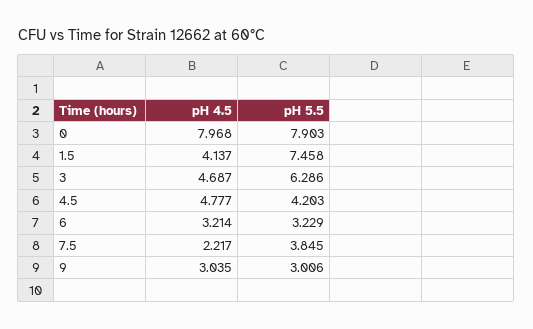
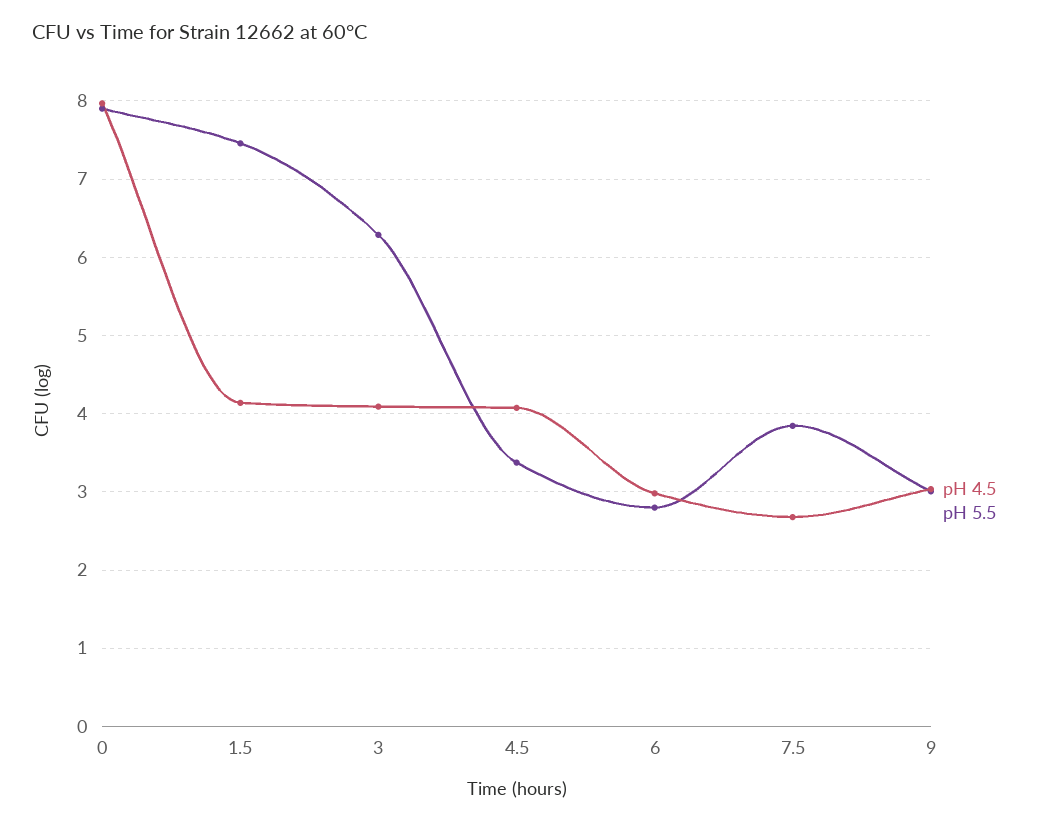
  {
    "pH 4.5": {
      "0": 7.968,
      "1.5": 4.137,
-     "3": 4.687,
+     "3": 4.1,
-     "4.5": 4.777,
+     "4.5": 4.1,
-     "6": 3.214,
+     "6": 3,
-     "7.5": 2.217,
+     "7.5": 2.7,
      "9": 3.035
    },
    "pH 5.5": {
      "0": 7.903,
      "1.5": 7.458,
      "3": 6.286,
-     "4.5": 4.203,
+     "4.5": 3.4,
-     "6": 3.229,
+     "6": 2.8,
      "7.5": 3.845,
      "9": 3.006
    }
  }

